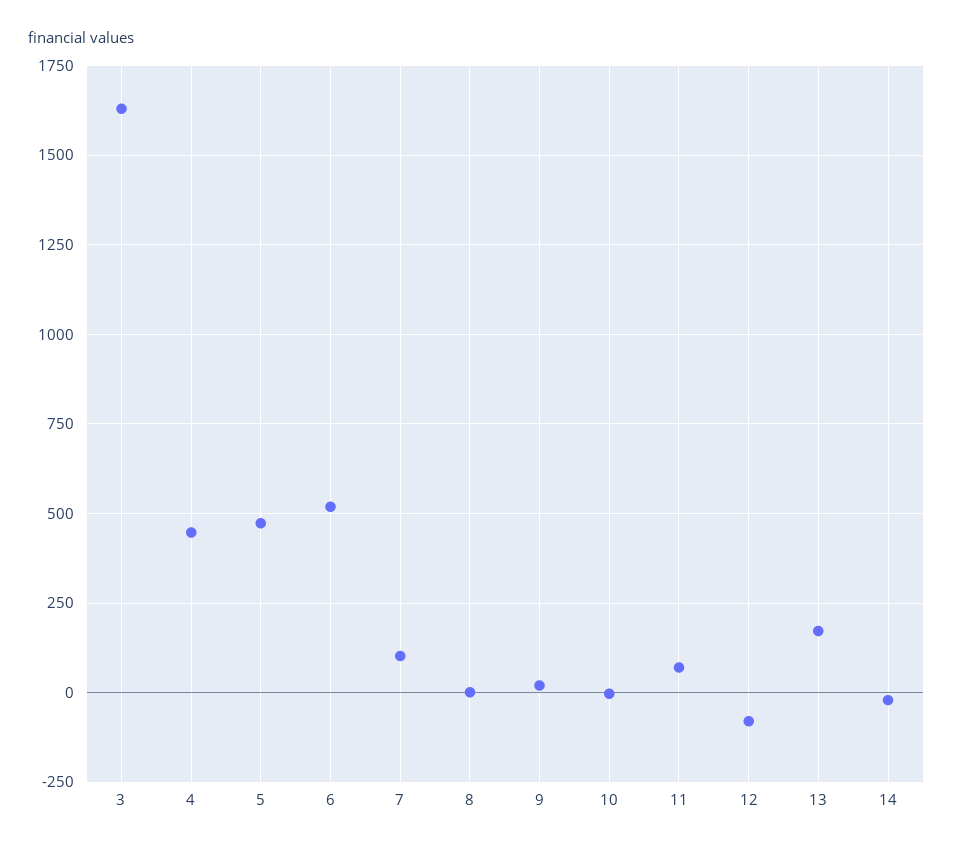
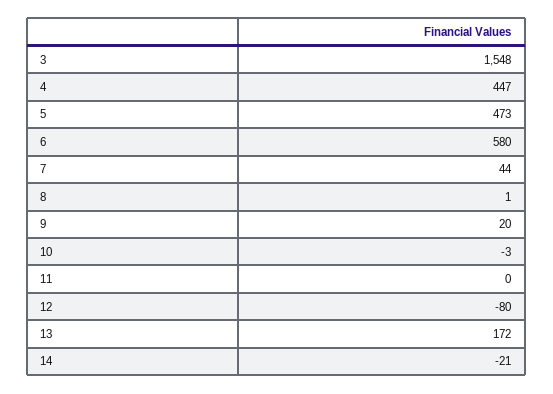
  {
-   "3": 1625,
+   "3": 1548,
    "4": 447,
    "5": 473,
-   "6": 525,
+   "6": 580,
-   "7": 100,
+   "7": 44,
    "8": 1,
    "9": 20,
    "10": -3,
-   "11": 75,
+   "11": 0,
    "12": -80,
    "13": 172,
    "14": -21
  }

